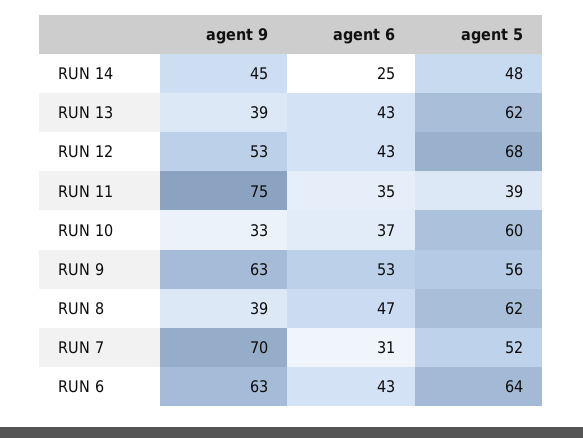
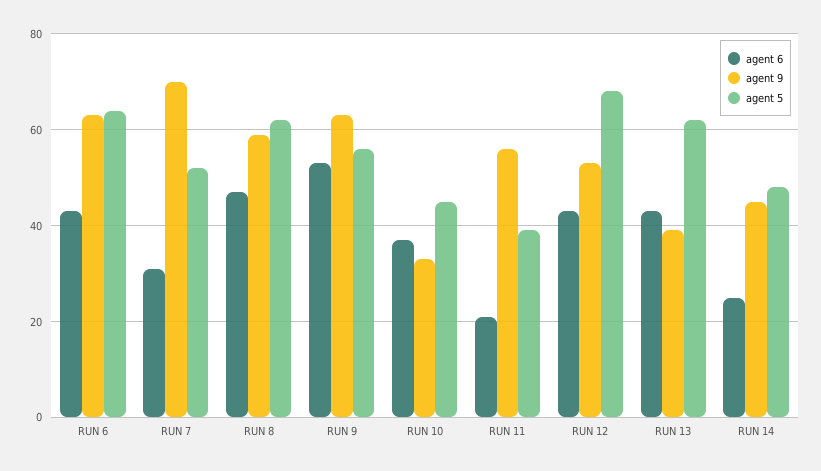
  {
    "agent 9": {
      "RUN 14": 45,
      "RUN 13": 39,
      "RUN 12": 53,
-     "RUN 11": 75,
+     "RUN 11": 55,
      "RUN 10": 33,
      "RUN 9": 63,
-     "RUN 8": 39,
+     "RUN 8": 60,
      "RUN 7": 70,
      "RUN 6": 63
    },
    "agent 6": {
      "RUN 14": 25,
      "RUN 13": 43,
      "RUN 12": 43,
-     "RUN 11": 35,
+     "RUN 11": 20,
      "RUN 10": 37,
      "RUN 9": 53,
      "RUN 8": 47,
      "RUN 7": 31,
      "RUN 6": 43
    },
    "agent 5": {
      "RUN 14": 48,
      "RUN 13": 62,
      "RUN 12": 68,
      "RUN 11": 39,
-     "RUN 10": 60,
+     "RUN 10": 45,
      "RUN 9": 56,
      "RUN 8": 62,
      "RUN 7": 52,
      "RUN 6": 64
    }
  }

